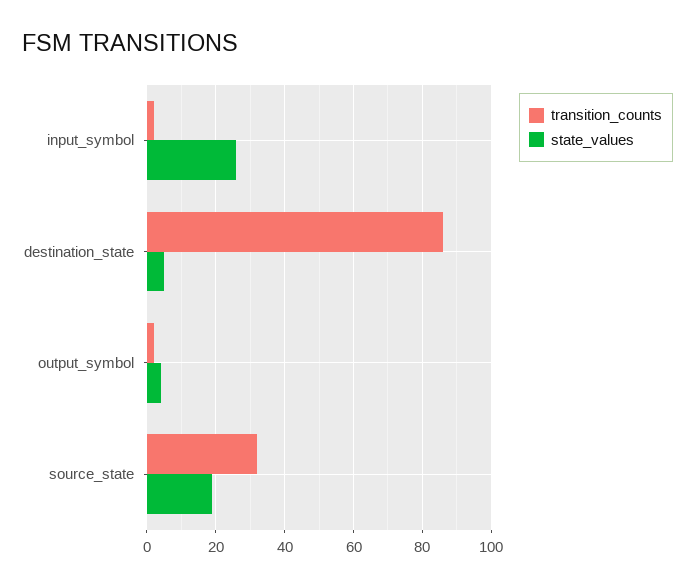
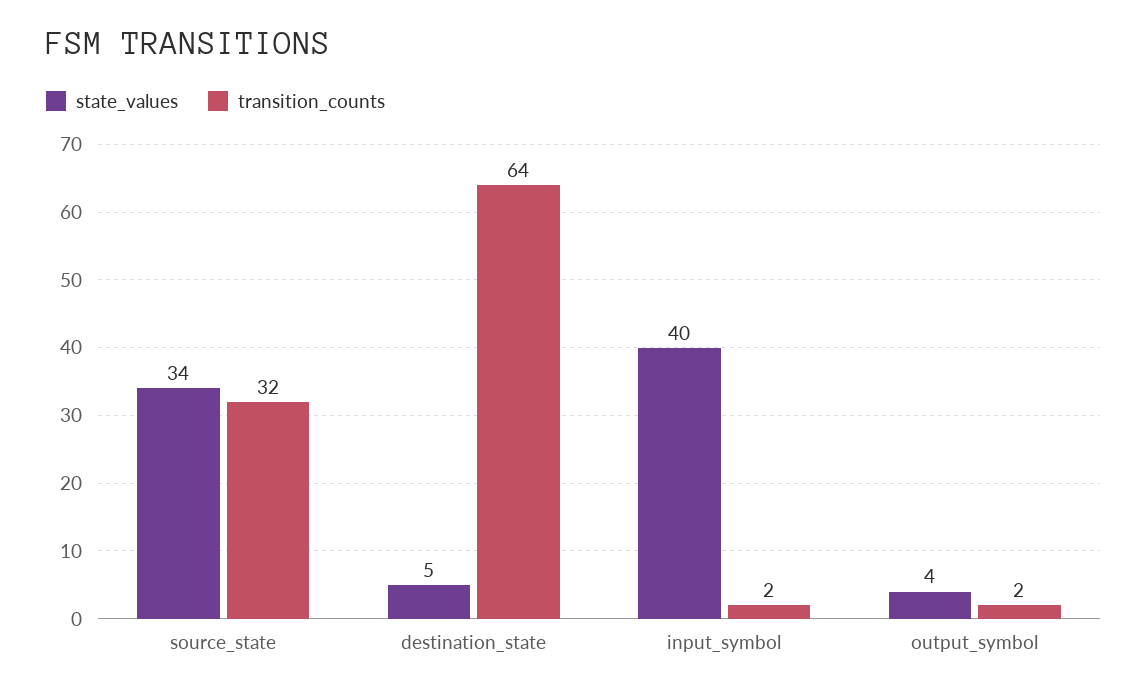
  {
    "transition_counts": {
      "input_symbol": 2,
-     "destination_state": 85,
+     "destination_state": 64,
      "output_symbol": 2,
      "source_state": 32
    },
    "state_values": {
-     "input_symbol": 25,
+     "input_symbol": 40,
      "destination_state": 5,
      "output_symbol": 4,
-     "source_state": 20
+     "source_state": 34
    }
  }

